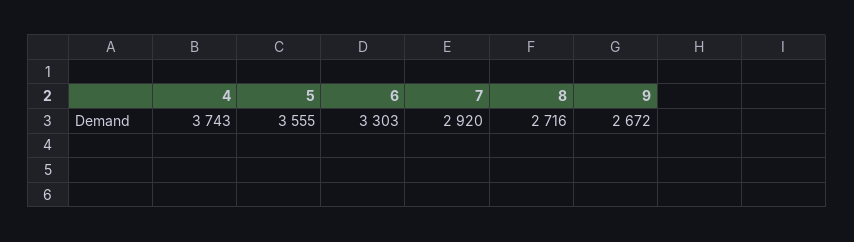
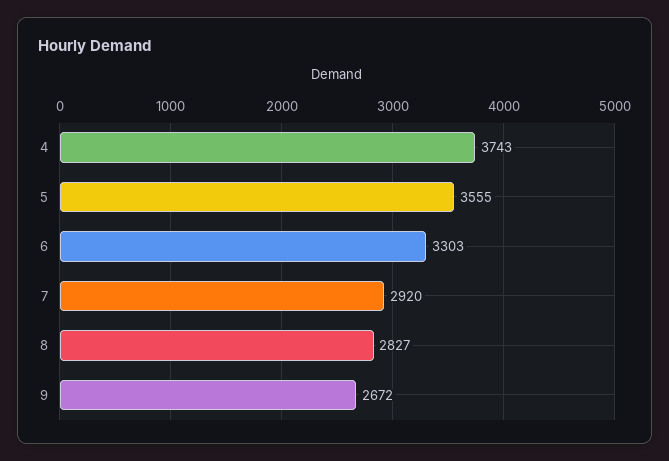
  {
    "4": 3743,
    "5": 3555,
    "6": 3303,
    "7": 2920,
-   "8": 2716,
+   "8": 2827,
    "9": 2672
  }

